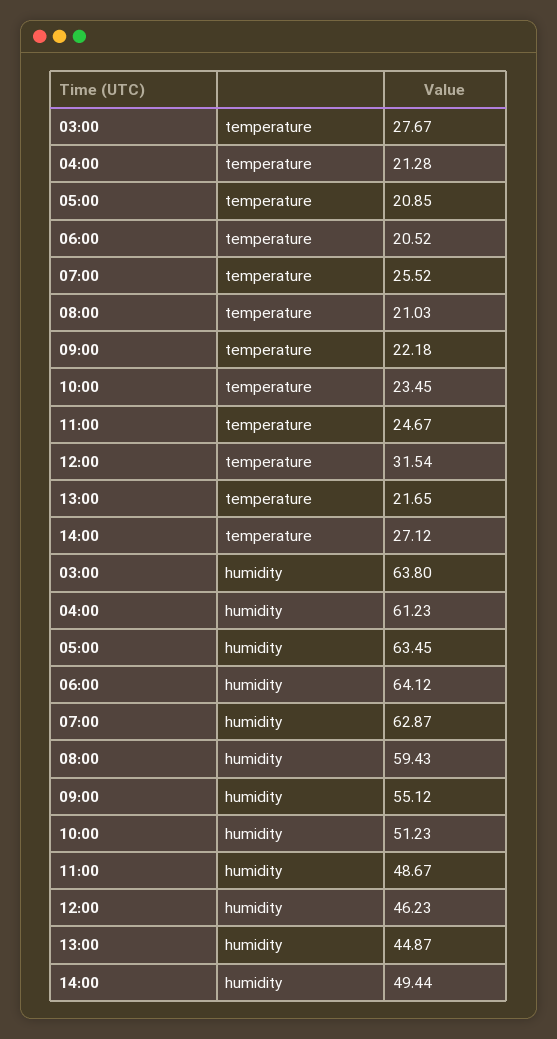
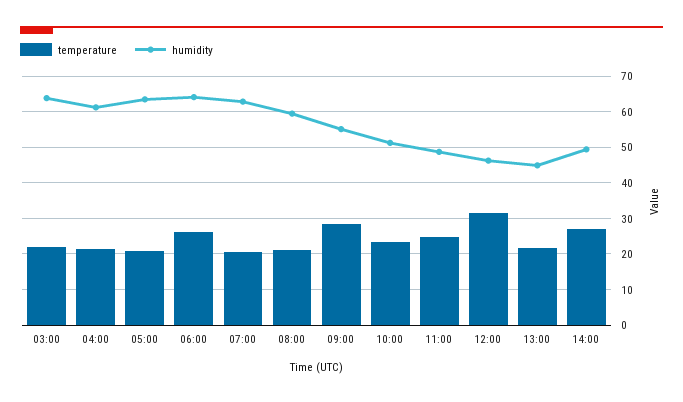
  {
    "temperature": {
-     "03:00": 27.67,
+     "03:00": 22,
      "04:00": 21.28,
      "05:00": 20.85,
-     "06:00": 20.52,
+     "06:00": 26,
-     "07:00": 25.52,
+     "07:00": 20,
      "08:00": 21.03,
-     "09:00": 22.18,
+     "09:00": 28,
      "10:00": 23.45,
      "11:00": 24.67,
      "12:00": 31.54,
      "13:00": 21.65,
      "14:00": 27.12
    },
    "humidity": {
      "03:00": 63.8,
      "04:00": 61.23,
      "05:00": 63.45,
      "06:00": 64.12,
      "07:00": 62.87,
      "08:00": 59.43,
      "09:00": 55.12,
      "10:00": 51.23,
      "11:00": 48.67,
      "12:00": 46.23,
      "13:00": 44.87,
      "14:00": 49.44
    }
  }

